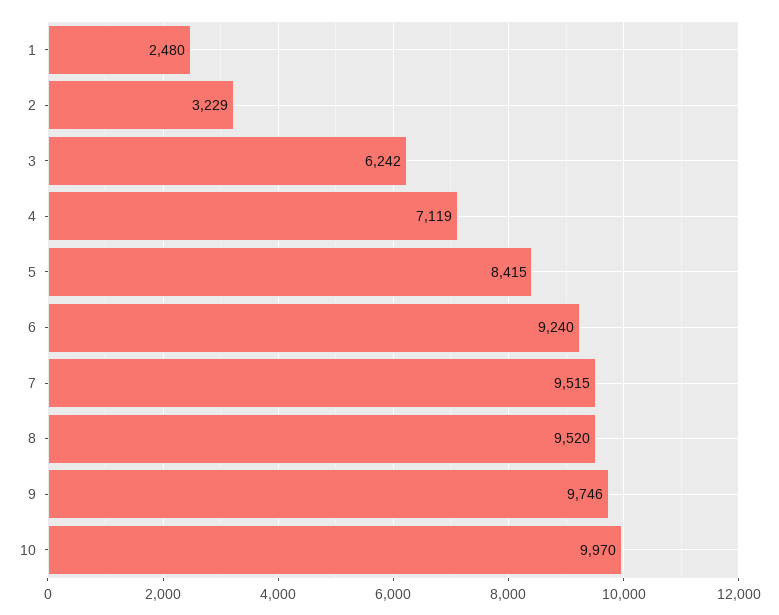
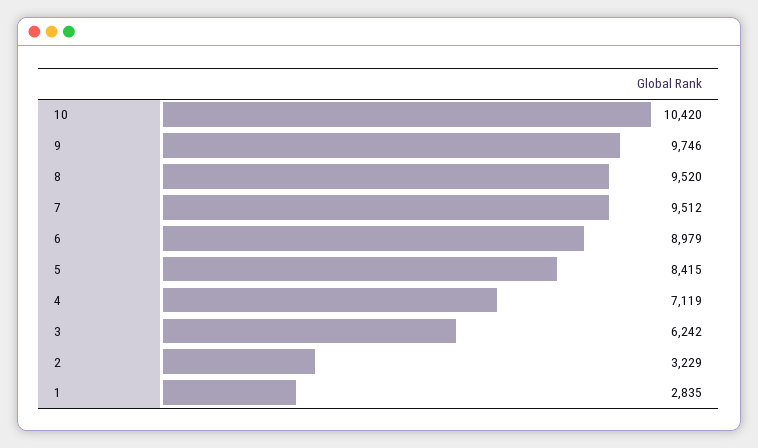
  {
-   "1": 2480,
+   "1": 2835,
    "2": 3229,
    "3": 6242,
    "4": 7119,
    "5": 8415,
-   "6": 9240,
+   "6": 8979,
-   "7": 9515,
+   "7": 9512,
    "8": 9520,
    "9": 9746,
-   "10": 9970
+   "10": 10420
  }

